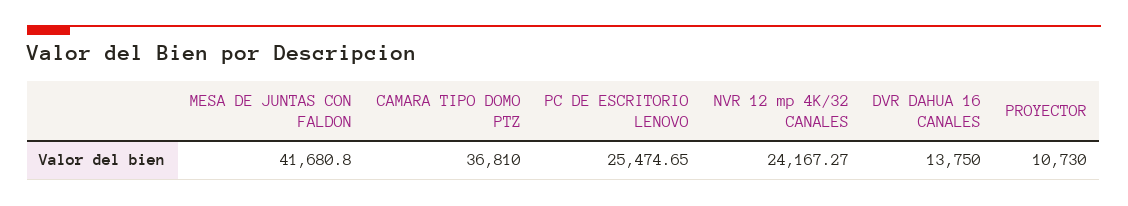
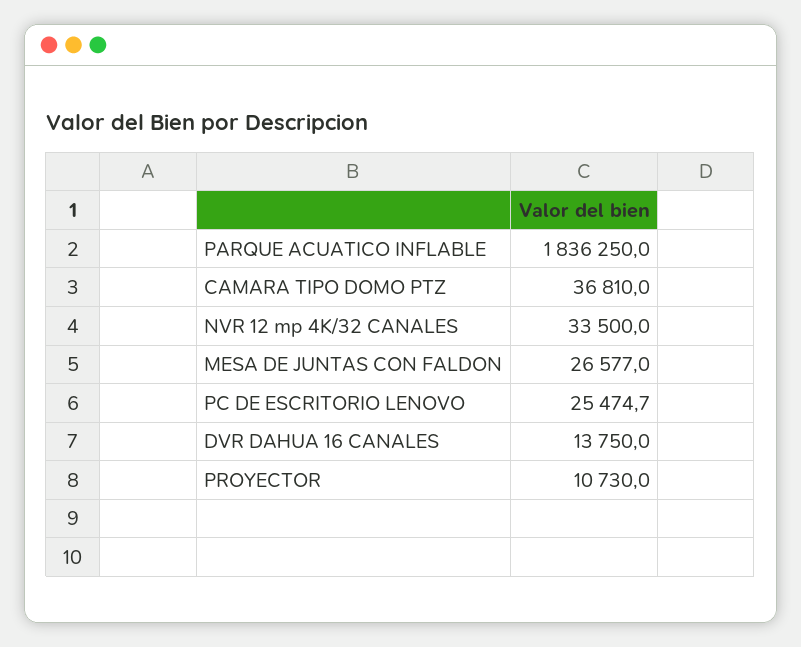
  {
-   "MESA DE JUNTAS CON FALDON": 41680.8,
+   "MESA DE JUNTAS CON FALDON": 26577,
    "CAMARA TIPO DOMO PTZ": 36810,
    "PC DE ESCRITORIO LENOVO": 25474.65,
-   "NVR 12 mp 4K/32 CANALES": 24167.27,
+   "NVR 12 mp 4K/32 CANALES": 33500,
    "DVR DAHUA 16 CANALES": 13750,
-   "PROYECTOR": 10730
+   "PROYECTOR": 10730,
+   "PARQUE ACUATICO INFLABLE": 1836250
  }

